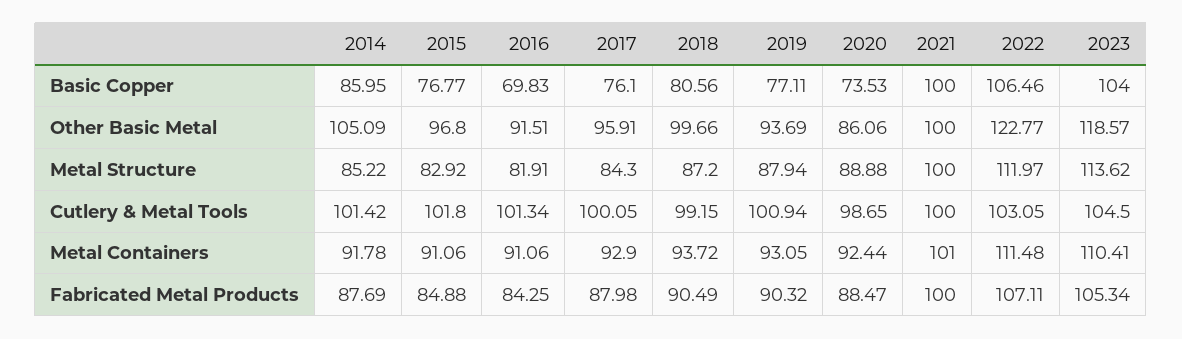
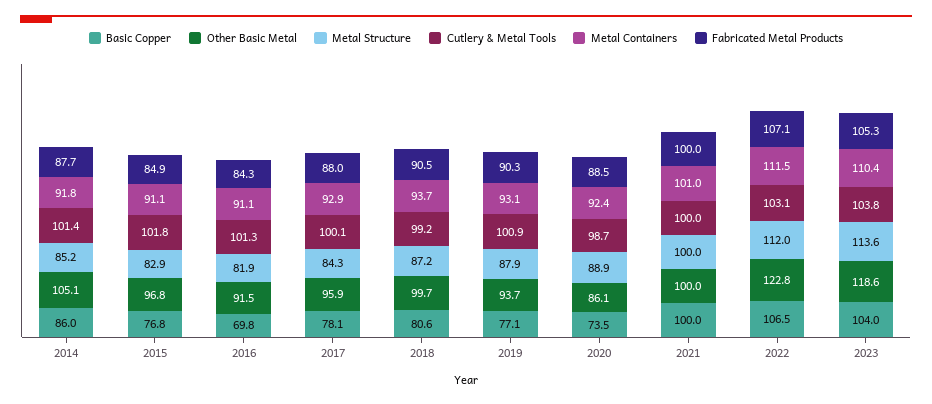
  {
    "Basic Copper": {
      "2014": 85.95,
      "2015": 76.77,
      "2016": 69.83,
-     "2017": 76.1,
+     "2017": 78.1,
      "2018": 80.56,
      "2019": 77.11,
      "2020": 73.53,
      "2021": 100,
      "2022": 106.46,
      "2023": 104
    },
    "Other Basic Metal": {
      "2014": 105.09,
      "2015": 96.8,
      "2016": 91.51,
      "2017": 95.91,
      "2018": 99.66,
      "2019": 93.69,
      "2020": 86.06,
      "2021": 100,
      "2022": 122.77,
      "2023": 118.57
    },
    "Metal Structure": {
      "2014": 85.22,
      "2015": 82.92,
      "2016": 81.91,
      "2017": 84.3,
      "2018": 87.2,
      "2019": 87.94,
      "2020": 88.88,
      "2021": 100,
      "2022": 111.97,
      "2023": 113.62
    },
    "Cutlery & Metal Tools": {
      "2014": 101.42,
      "2015": 101.8,
      "2016": 101.34,
      "2017": 100.05,
      "2018": 99.15,
      "2019": 100.94,
      "2020": 98.65,
      "2021": 100,
      "2022": 103.05,
-     "2023": 104.5
+     "2023": 103.8
    },
    "Metal Containers": {
      "2014": 91.78,
      "2015": 91.06,
      "2016": 91.06,
      "2017": 92.9,
      "2018": 93.72,
      "2019": 93.05,
      "2020": 92.44,
      "2021": 101,
      "2022": 111.48,
      "2023": 110.41
    },
    "Fabricated Metal Products": {
      "2014": 87.69,
      "2015": 84.88,
      "2016": 84.25,
      "2017": 87.98,
      "2018": 90.49,
      "2019": 90.32,
      "2020": 88.47,
      "2021": 100,
      "2022": 107.11,
      "2023": 105.34
    }
  }

